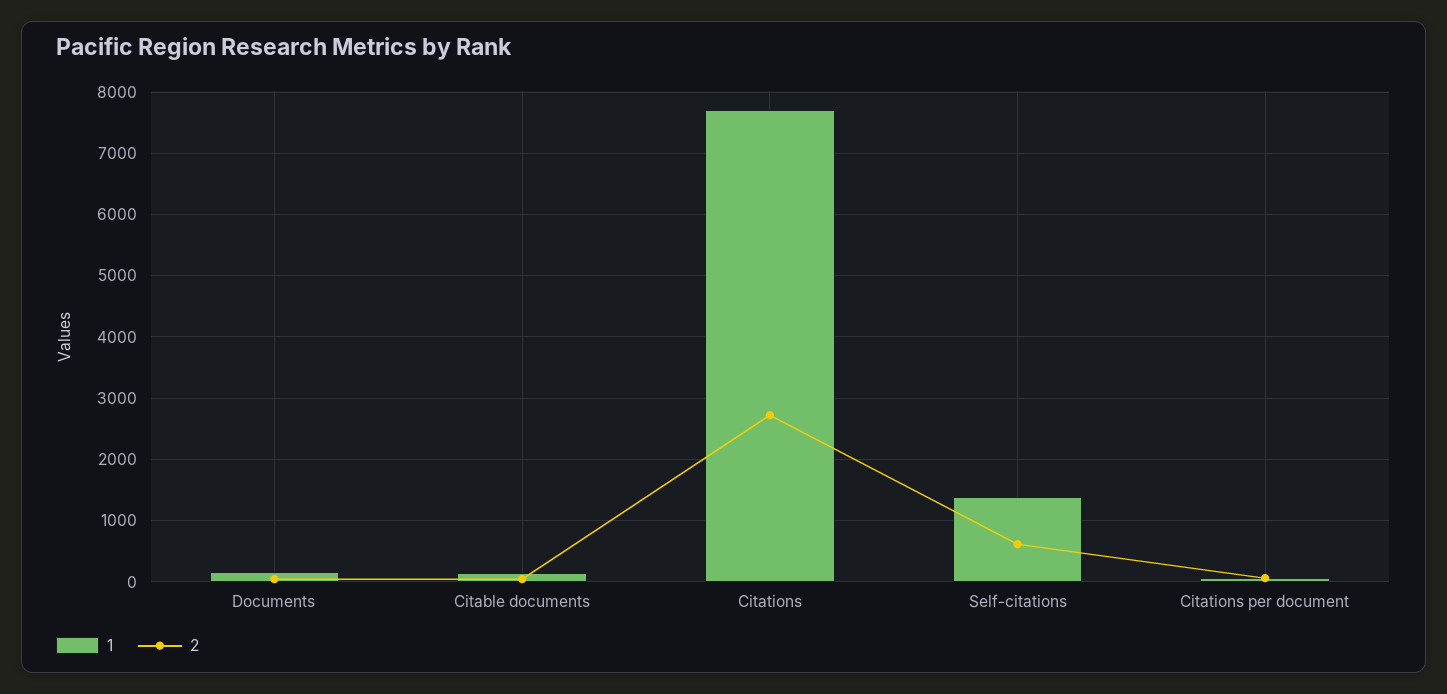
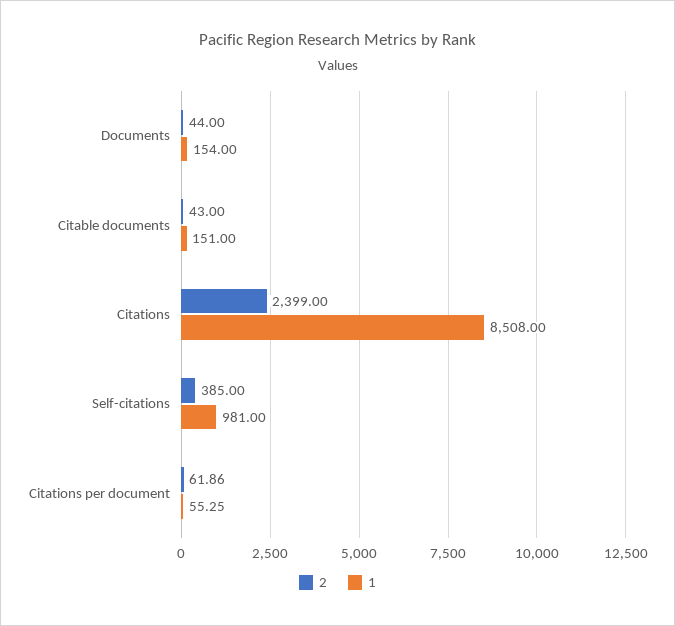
  {
    "1": {
      "Documents": 154,
      "Citable documents": 151,
-     "Citations": 7700,
+     "Citations": 8508,
-     "Self-citations": 1400,
+     "Self-citations": 981,
      "Citations per document": 55.25
    },
    "2": {
      "Documents": 44,
      "Citable documents": 43,
-     "Citations": 2700,
+     "Citations": 2399,
-     "Self-citations": 600,
+     "Self-citations": 385,
      "Citations per document": 61.86
    }
  }

